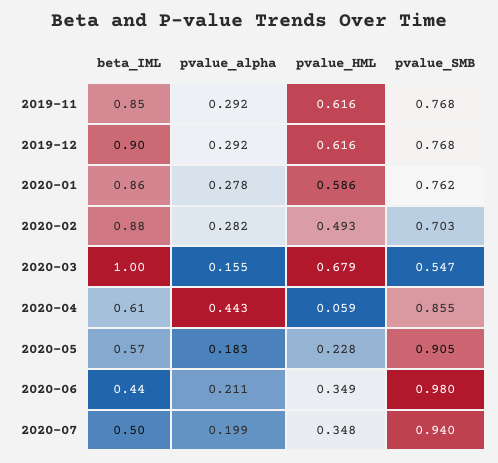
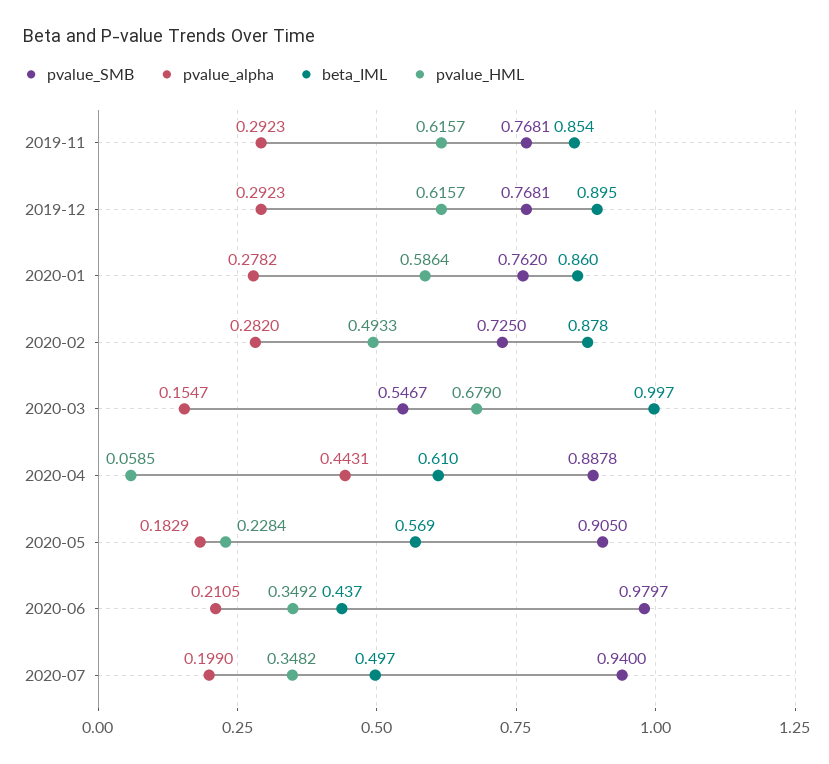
  {
    "beta_IML": {
      "2019-11": 0.854,
      "2019-12": 0.895,
      "2020-01": 0.86,
      "2020-02": 0.878,
      "2020-03": 0.997,
      "2020-04": 0.61,
      "2020-05": 0.569,
      "2020-06": 0.437,
      "2020-07": 0.497
    },
    "pvalue_alpha": {
      "2019-11": 0.2923,
      "2019-12": 0.2923,
      "2020-01": 0.2782,
      "2020-02": 0.282,
      "2020-03": 0.1547,
      "2020-04": 0.4431,
      "2020-05": 0.1829,
      "2020-06": 0.2105,
      "2020-07": 0.199
    },
    "pvalue_HML": {
      "2019-11": 0.6157,
      "2019-12": 0.6157,
      "2020-01": 0.5864,
      "2020-02": 0.4933,
      "2020-03": 0.679,
      "2020-04": 0.0585,
      "2020-05": 0.2284,
      "2020-06": 0.3492,
      "2020-07": 0.3482
    },
    "pvalue_SMB": {
      "2019-11": 0.7681,
      "2019-12": 0.7681,
      "2020-01": 0.762,
-     "2020-02": 0.703,
+     "2020-02": 0.725,
      "2020-03": 0.5467,
-     "2020-04": 0.855,
+     "2020-04": 0.8878,
      "2020-05": 0.905,
      "2020-06": 0.9797,
      "2020-07": 0.94
    }
  }

